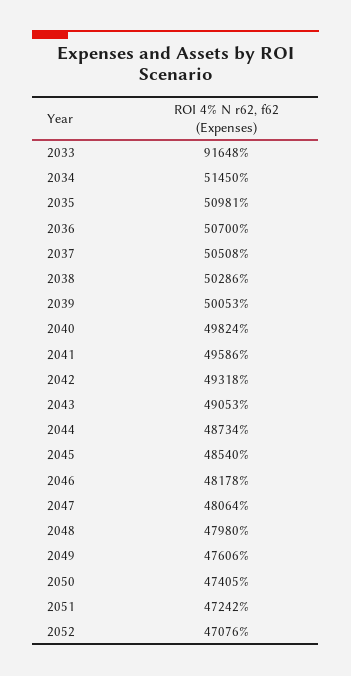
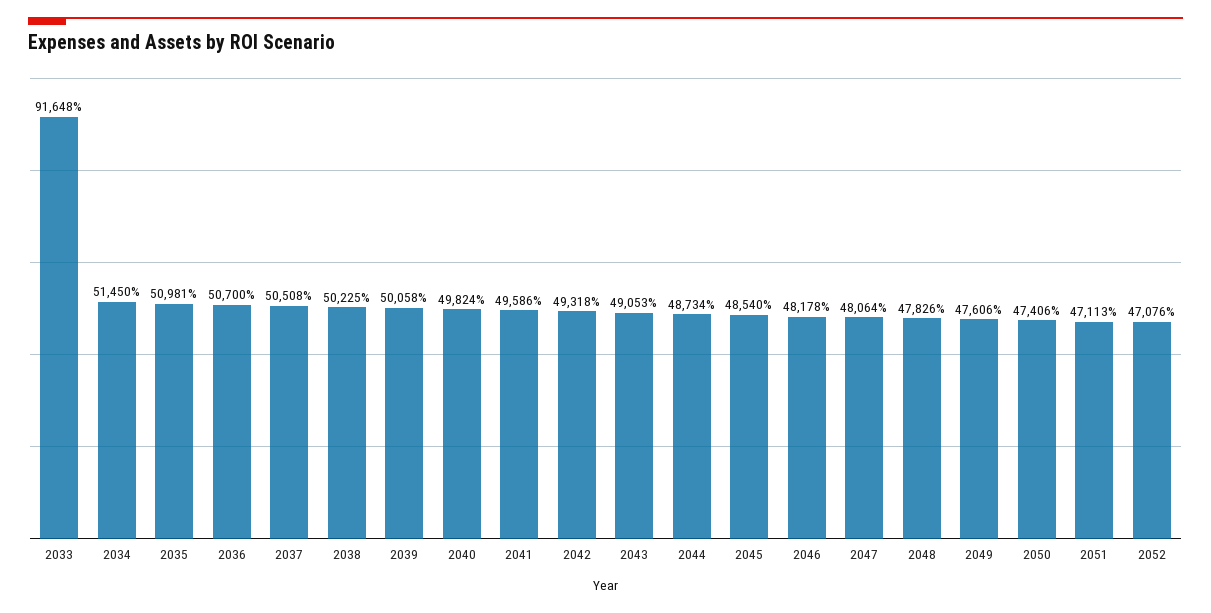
  {
    "2033": 91648,
    "2034": 51450,
    "2035": 50981,
    "2036": 50700,
    "2037": 50508,
-   "2038": 50286,
+   "2038": 50225,
-   "2039": 50053,
+   "2039": 50058,
    "2040": 49824,
    "2041": 49586,
    "2042": 49318,
    "2043": 49053,
    "2044": 48734,
    "2045": 48540,
    "2046": 48178,
    "2047": 48064,
-   "2048": 47980,
+   "2048": 47826,
    "2049": 47606,
-   "2050": 47405,
+   "2050": 47406,
-   "2051": 47242,
+   "2051": 47113,
    "2052": 47076
  }

